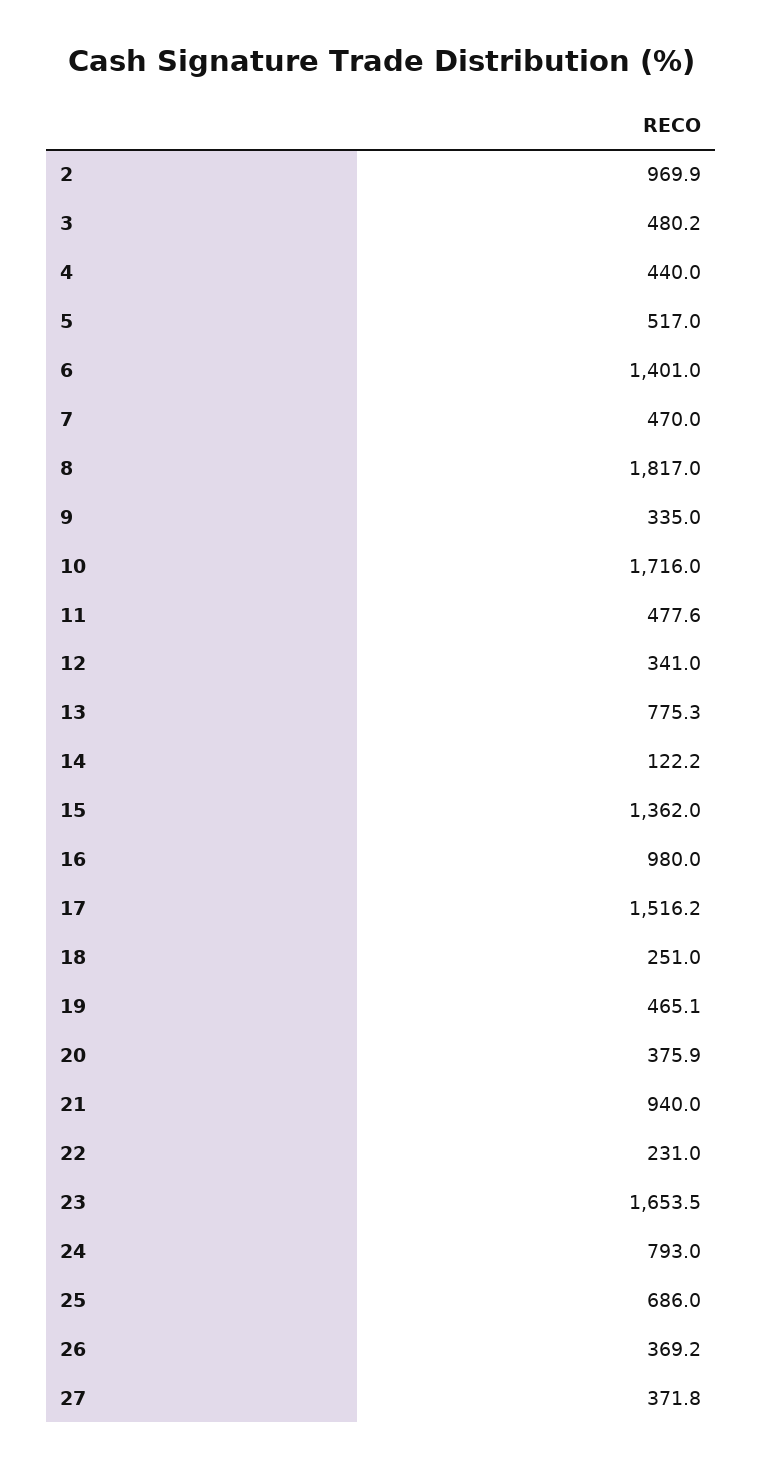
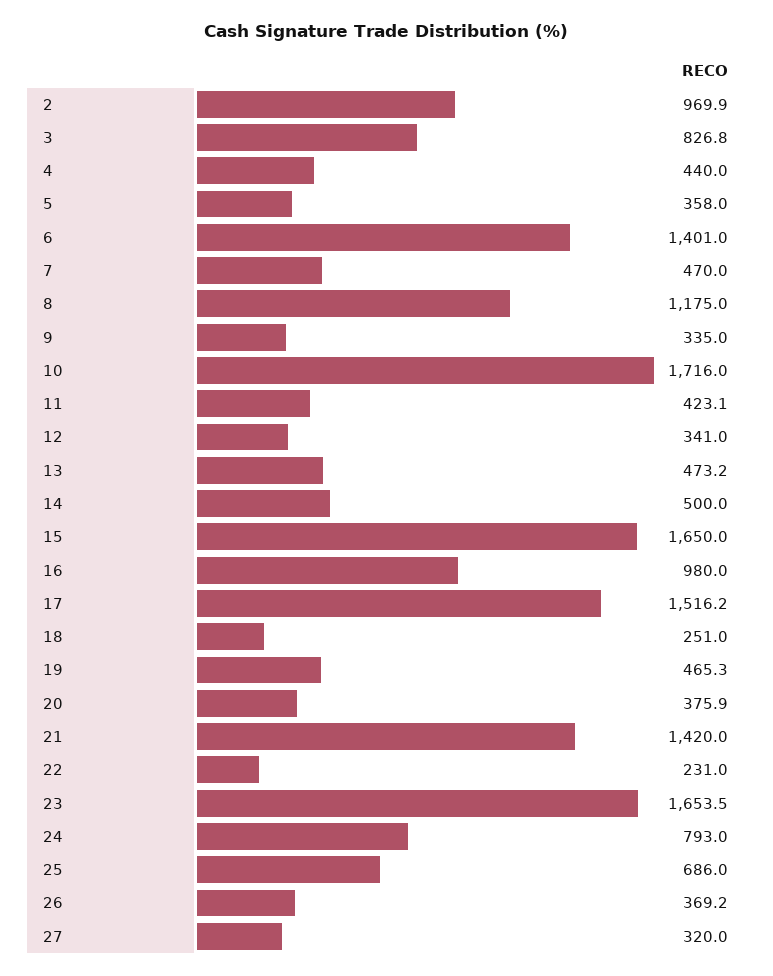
  {
    "2": 969.9,
-   "3": 480.2,
+   "3": 826.8,
    "4": 440,
-   "5": 517,
+   "5": 358,
    "6": 1401,
    "7": 470,
-   "8": 1817,
+   "8": 1175,
    "9": 335,
    "10": 1716,
-   "11": 477.6,
+   "11": 423.1,
    "12": 341,
-   "13": 775.3,
+   "13": 473.2,
-   "14": 122.2,
+   "14": 500,
-   "15": 1362,
+   "15": 1650,
    "16": 980,
    "17": 1516.2,
    "18": 251,
-   "19": 465.1,
+   "19": 465.3,
    "20": 375.9,
-   "21": 940,
+   "21": 1420,
    "22": 231,
    "23": 1653.5,
    "24": 793,
    "25": 686,
    "26": 369.2,
-   "27": 371.8
+   "27": 320
  }

